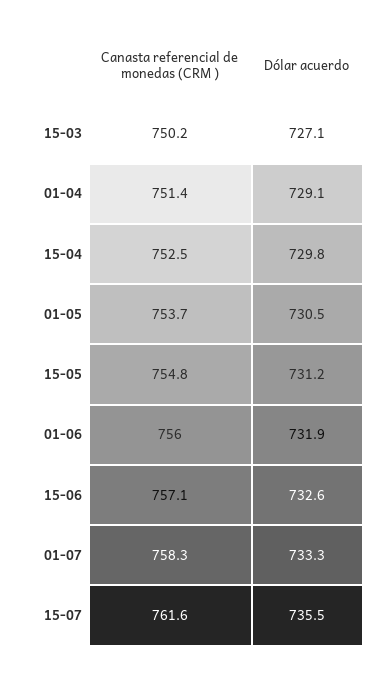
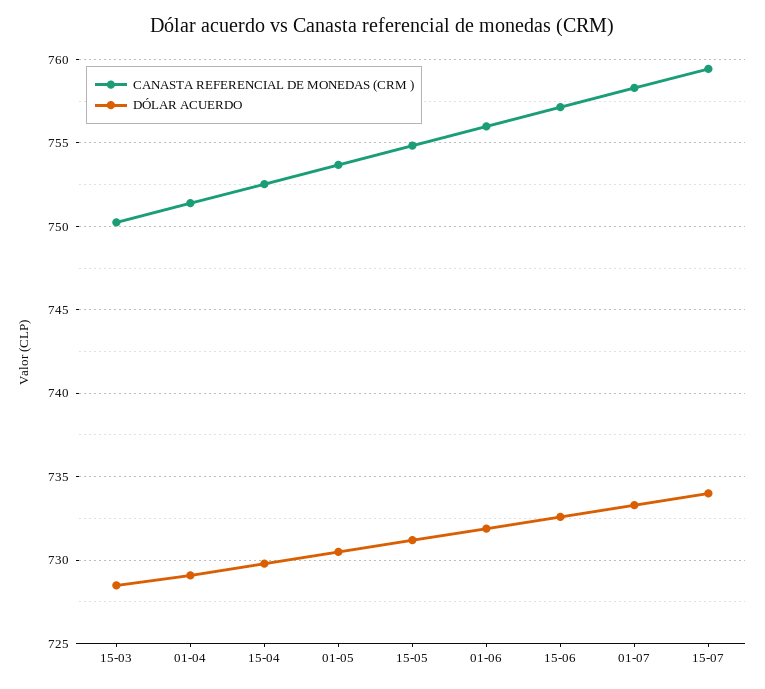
  {
    "Canasta referencial de monedas (CRM )": {
      "15-03": 750.2,
      "01-04": 751.4,
      "15-04": 752.5,
      "01-05": 753.7,
      "15-05": 754.8,
      "01-06": 756,
      "15-06": 757.1,
      "01-07": 758.3,
-     "15-07": 761.6
+     "15-07": 759.5
    },
    "Dólar acuerdo": {
-     "15-03": 727.1,
+     "15-03": 728.5,
      "01-04": 729.1,
      "15-04": 729.8,
      "01-05": 730.5,
      "15-05": 731.2,
      "01-06": 731.9,
      "15-06": 732.6,
      "01-07": 733.3,
-     "15-07": 735.5
+     "15-07": 734
    }
  }

